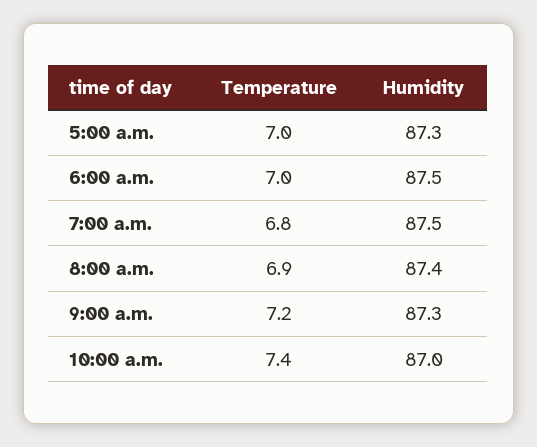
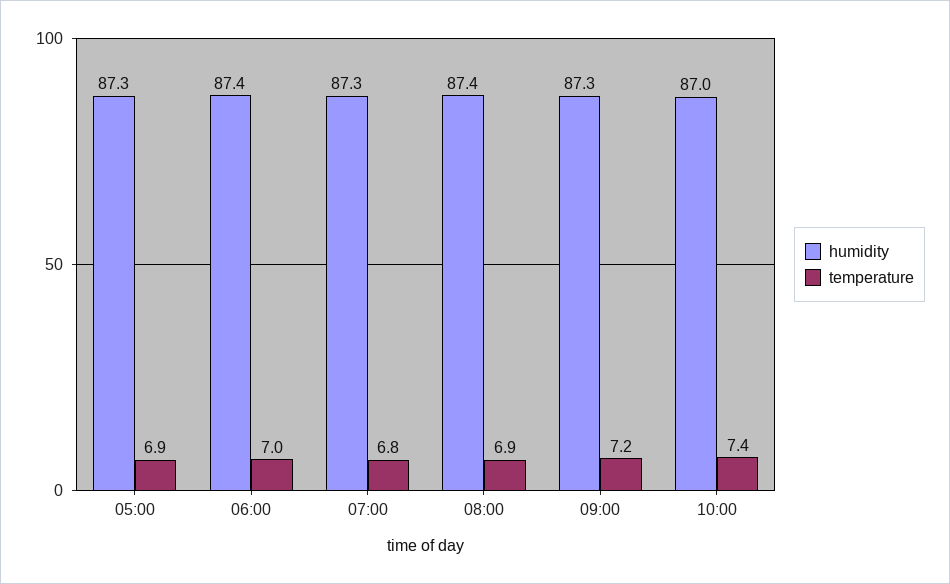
  {
    "Temperature": {
-     "5:00 a.m.": 7,
+     "5:00 a.m.": 6.9,
      "6:00 a.m.": 7,
      "7:00 a.m.": 6.8,
      "8:00 a.m.": 6.9,
      "9:00 a.m.": 7.2,
      "10:00 a.m.": 7.4
    },
    "Humidity": {
      "5:00 a.m.": 87.3,
-     "6:00 a.m.": 87.5,
+     "6:00 a.m.": 87.4,
-     "7:00 a.m.": 87.5,
+     "7:00 a.m.": 87.3,
      "8:00 a.m.": 87.4,
      "9:00 a.m.": 87.3,
      "10:00 a.m.": 87
    }
  }

